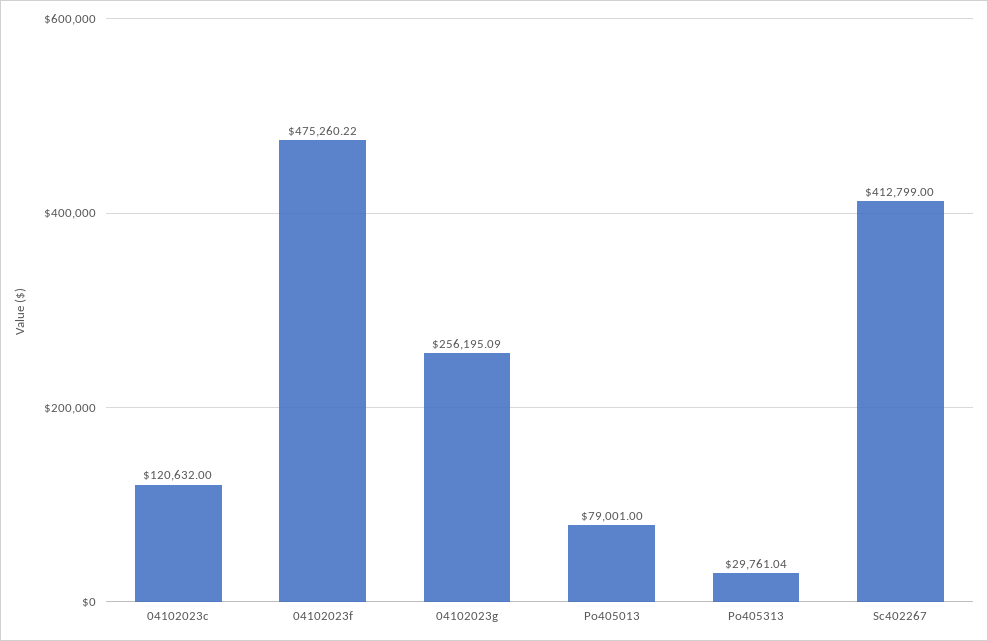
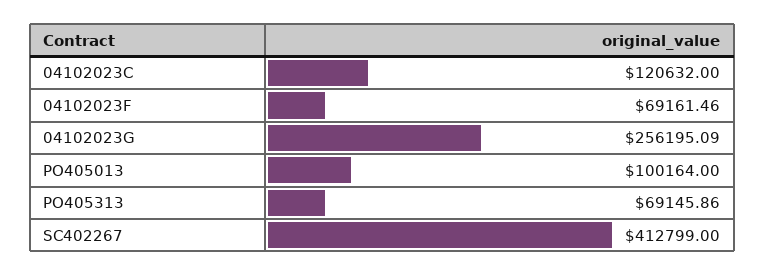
  {
    "04102023c": 120632,
-   "04102023f": 475260.22,
+   "04102023f": 69161.46,
    "04102023g": 256195.09,
-   "Po405013": 79001,
+   "Po405013": 100164,
-   "Po405313": 29761.04,
+   "Po405313": 69145.86,
    "Sc402267": 412799
  }

